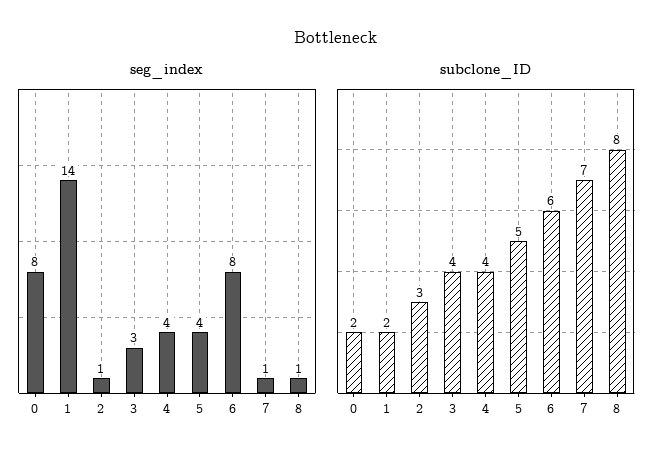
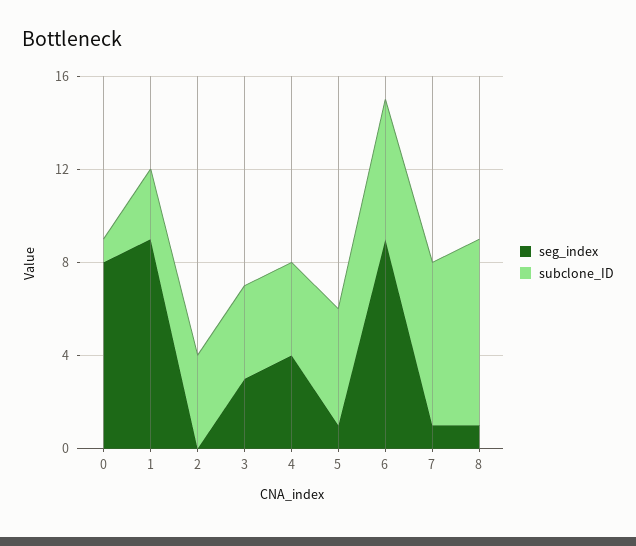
  {
    "seg_index": {
      "0": 8,
-     "1": 14,
+     "1": 9,
-     "2": 1,
+     "2": 0,
      "3": 3,
      "4": 4,
-     "5": 4,
+     "5": 1,
-     "6": 8,
+     "6": 9,
      "7": 1,
      "8": 1
    },
    "subclone_ID": {
-     "0": 2,
+     "0": 1,
-     "1": 2,
+     "1": 3,
-     "2": 3,
+     "2": 4,
      "3": 4,
      "4": 4,
      "5": 5,
      "6": 6,
      "7": 7,
      "8": 8
    }
  }

